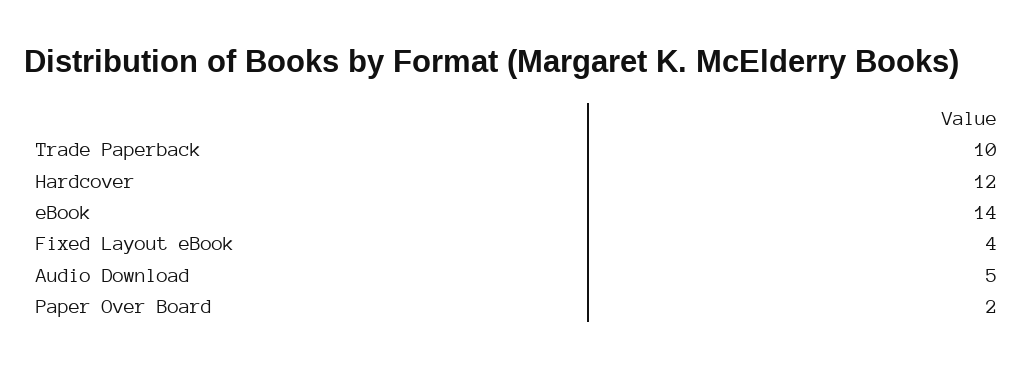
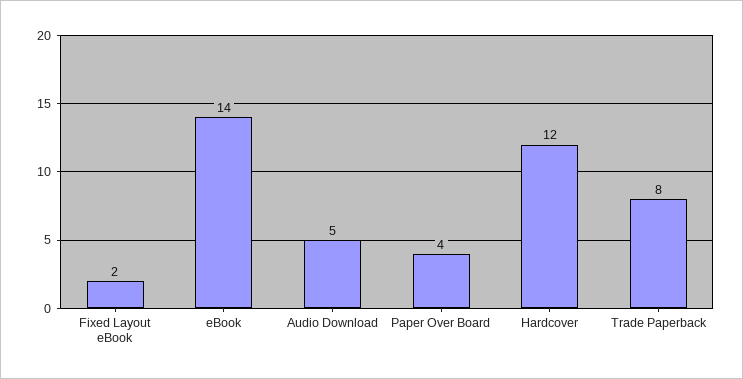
  {
-   "Trade Paperback": 10,
+   "Trade Paperback": 8,
    "Hardcover": 12,
    "eBook": 14,
-   "Fixed Layout eBook": 4,
+   "Fixed Layout eBook": 2,
    "Audio Download": 5,
-   "Paper Over Board": 2
+   "Paper Over Board": 4
  }

